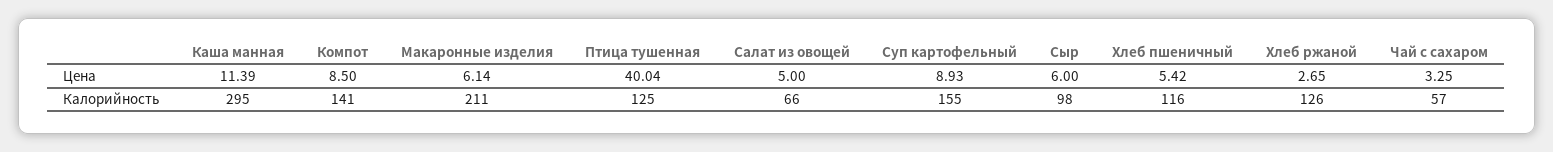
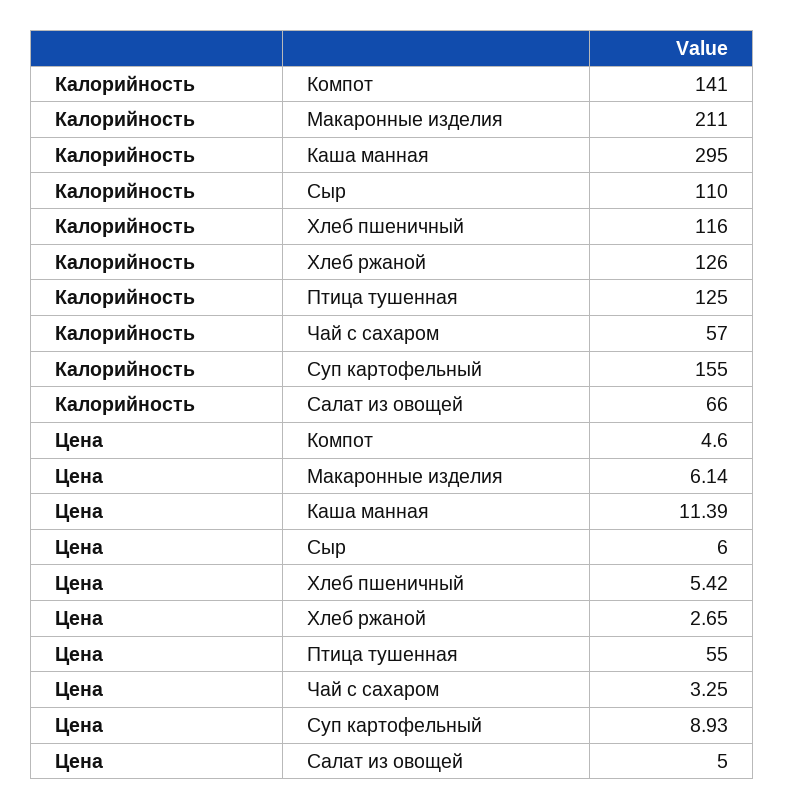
  {
    "Каша манная": {
      "Цена": 11.39,
      "Калорийность": 295
    },
    "Компот": {
-     "Цена": 8.5,
+     "Цена": 4.6,
      "Калорийность": 141
    },
    "Макаронные изделия": {
      "Цена": 6.14,
      "Калорийность": 211
    },
    "Птица тушенная": {
-     "Цена": 40.04,
+     "Цена": 55,
      "Калорийность": 125
    },
    "Салат из овощей": {
      "Цена": 5,
      "Калорийность": 66
    },
    "Суп картофельный": {
      "Цена": 8.93,
      "Калорийность": 155
    },
    "Сыр": {
      "Цена": 6,
-     "Калорийность": 98
+     "Калорийность": 110
    },
    "Хлеб пшеничный": {
      "Цена": 5.42,
      "Калорийность": 116
    },
    "Хлеб ржаной": {
      "Цена": 2.65,
      "Калорийность": 126
    },
    "Чай с сахаром": {
      "Цена": 3.25,
      "Калорийность": 57
    }
  }

